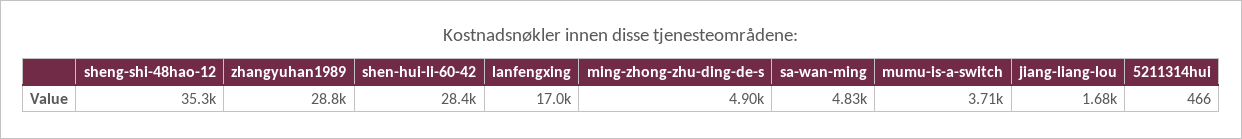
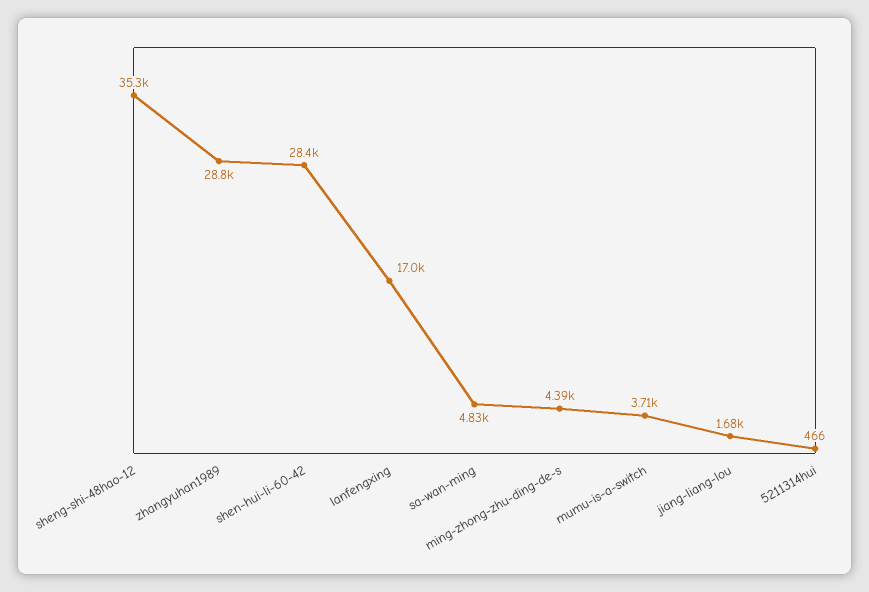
  {
    "sheng-shi-48hao-12": 35300,
    "zhangyuhan1989": 28800,
    "shen-hui-li-60-42": 28400,
    "lanfengxing": 17000,
-   "ming-zhong-zhu-ding-de-s": 4900,
+   "ming-zhong-zhu-ding-de-s": 4390,
    "sa-wan-ming": 4830,
    "mumu-is-a-switch": 3710,
    "jiang-liang-lou": 1680,
    "5211314hui": 466
  }

